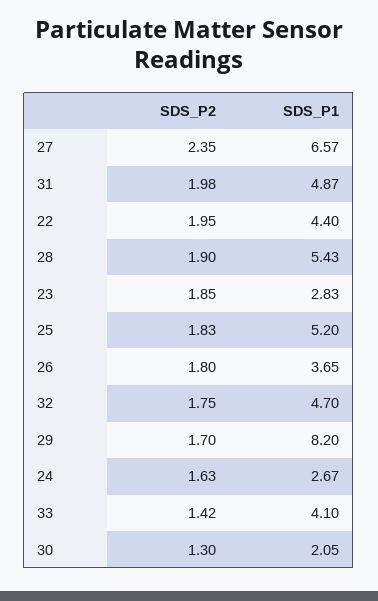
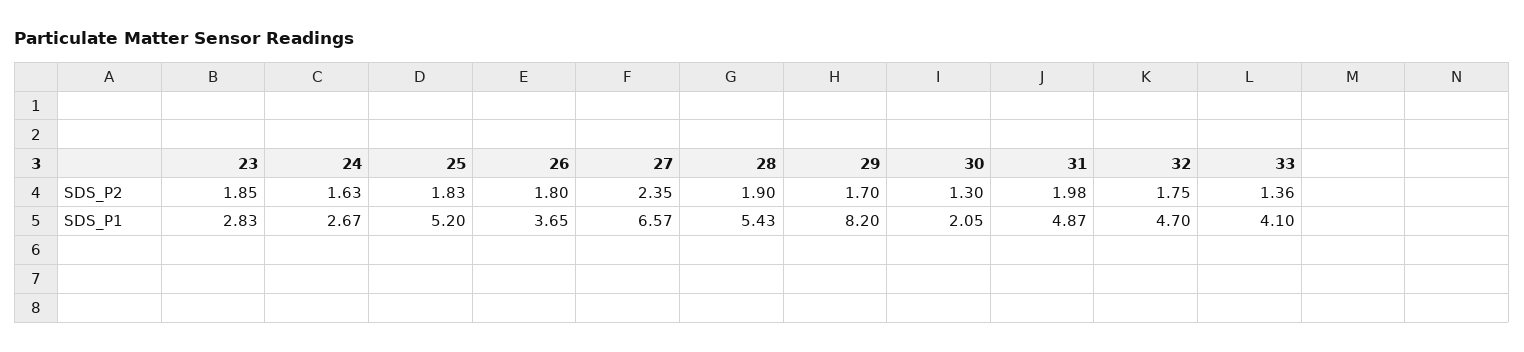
  {
    "SDS_P2": {
      "27": 2.35,
      "31": 1.98,
-     "22": 1.95,
      "28": 1.9,
      "23": 1.85,
      "25": 1.83,
      "26": 1.8,
      "32": 1.75,
      "29": 1.7,
      "24": 1.63,
-     "33": 1.42,
+     "33": 1.36,
      "30": 1.3
    },
    "SDS_P1": {
      "27": 6.57,
      "31": 4.87,
-     "22": 4.4,
      "28": 5.43,
      "23": 2.83,
      "25": 5.2,
      "26": 3.65,
      "32": 4.7,
      "29": 8.2,
      "24": 2.67,
      "33": 4.1,
      "30": 2.05
    }
  }

